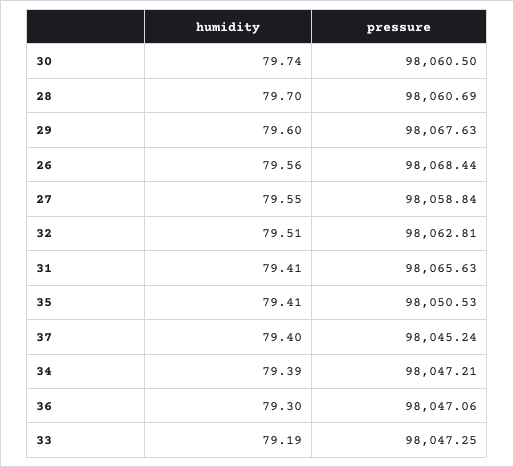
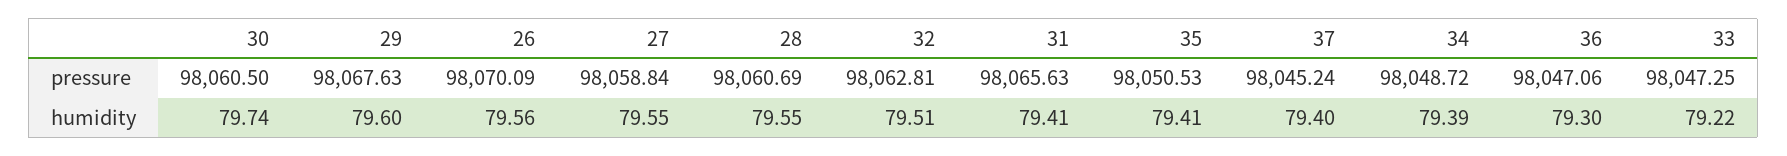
  {
    "humidity": {
      "30": 79.74,
-     "28": 79.7,
+     "28": 79.55,
      "29": 79.6,
      "26": 79.56,
      "27": 79.55,
      "32": 79.51,
      "31": 79.41,
      "35": 79.41,
      "37": 79.4,
      "34": 79.39,
      "36": 79.3,
-     "33": 79.19
+     "33": 79.22
    },
    "pressure": {
      "30": 98060.5,
      "28": 98060.69,
      "29": 98067.63,
-     "26": 98068.44,
+     "26": 98070.09,
      "27": 98058.84,
      "32": 98062.81,
      "31": 98065.63,
      "35": 98050.53,
      "37": 98045.24,
-     "34": 98047.21,
+     "34": 98048.72,
      "36": 98047.06,
      "33": 98047.25
    }
  }

